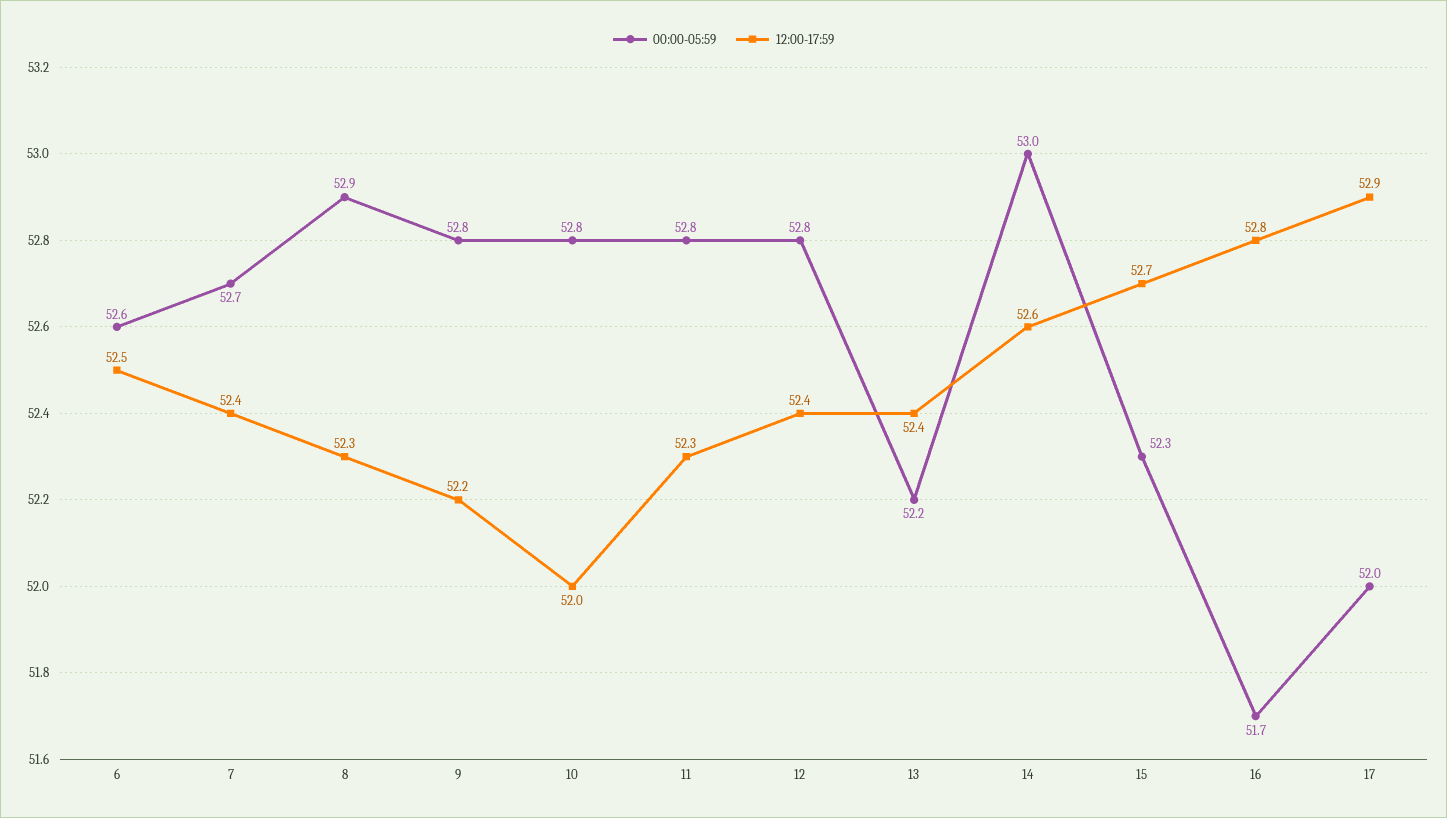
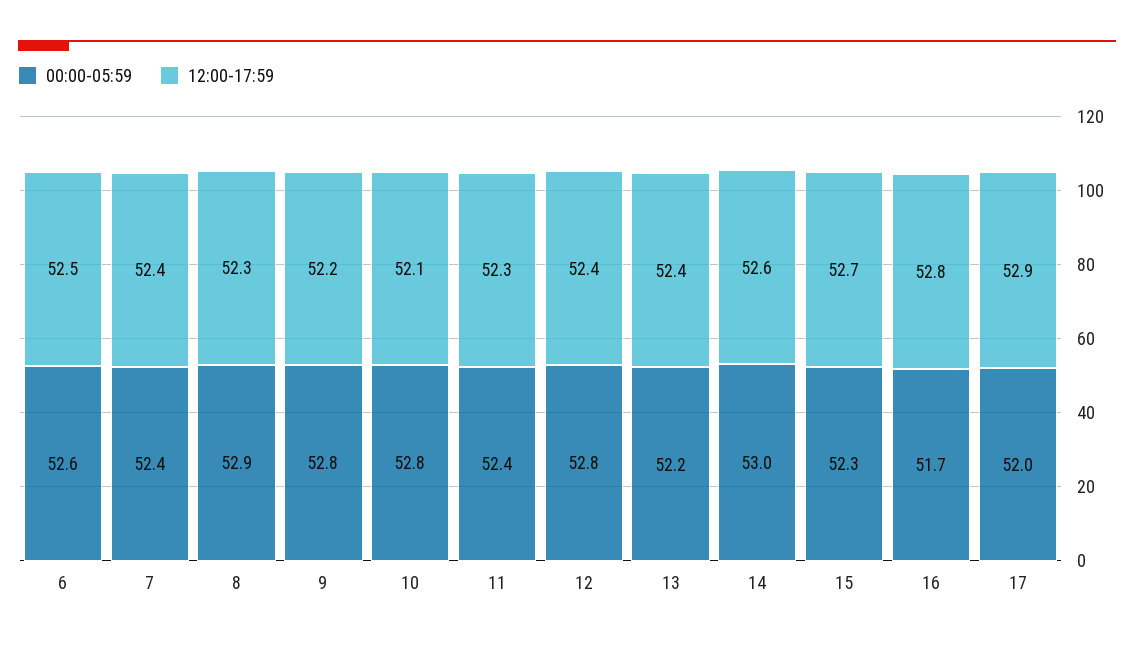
  {
    "00:00-05:59": {
      "6": 52.6,
-     "7": 52.7,
+     "7": 52.4,
      "8": 52.9,
      "9": 52.8,
      "10": 52.8,
-     "11": 52.8,
+     "11": 52.4,
      "12": 52.8,
      "13": 52.2,
      "14": 53,
      "15": 52.3,
      "16": 51.7,
      "17": 52
    },
    "12:00-17:59": {
      "6": 52.5,
      "7": 52.4,
      "8": 52.3,
      "9": 52.2,
-     "10": 52,
+     "10": 52.1,
      "11": 52.3,
      "12": 52.4,
      "13": 52.4,
      "14": 52.6,
      "15": 52.7,
      "16": 52.8,
      "17": 52.9
    }
  }

